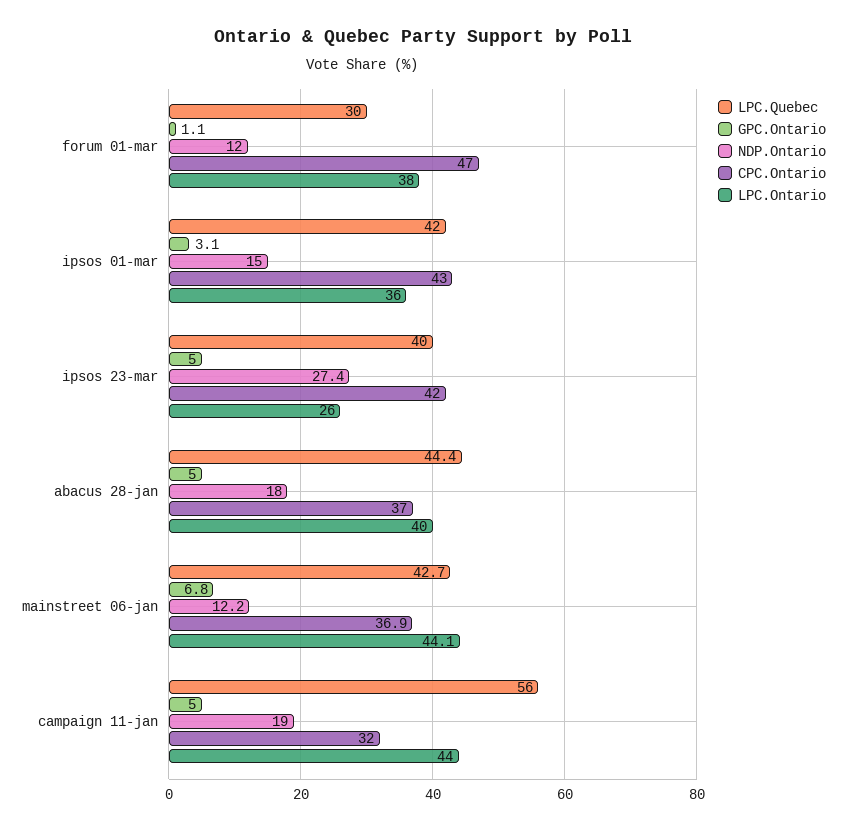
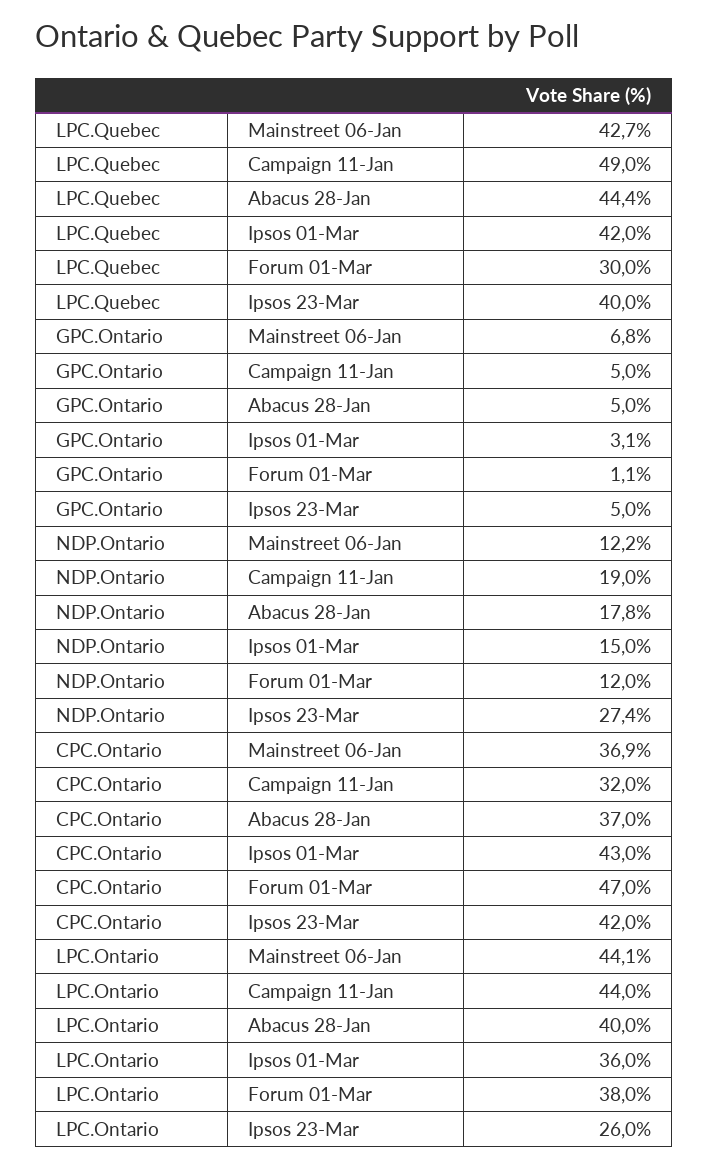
  {
    "LPC.Quebec": {
      "forum 01-mar": 30,
      "ipsos 01-mar": 42,
      "ipsos 23-mar": 40,
      "abacus 28-jan": 44.4,
      "mainstreet 06-jan": 42.7,
-     "campaign 11-jan": 56
+     "campaign 11-jan": 49
    },
    "GPC.Ontario": {
      "forum 01-mar": 1.1,
      "ipsos 01-mar": 3.1,
      "ipsos 23-mar": 5,
      "abacus 28-jan": 5,
      "mainstreet 06-jan": 6.8,
      "campaign 11-jan": 5
    },
    "NDP.Ontario": {
      "forum 01-mar": 12,
      "ipsos 01-mar": 15,
      "ipsos 23-mar": 27.4,
-     "abacus 28-jan": 18,
+     "abacus 28-jan": 17.8,
      "mainstreet 06-jan": 12.2,
      "campaign 11-jan": 19
    },
    "CPC.Ontario": {
      "forum 01-mar": 47,
      "ipsos 01-mar": 43,
      "ipsos 23-mar": 42,
      "abacus 28-jan": 37,
      "mainstreet 06-jan": 36.9,
      "campaign 11-jan": 32
    },
    "LPC.Ontario": {
      "forum 01-mar": 38,
      "ipsos 01-mar": 36,
      "ipsos 23-mar": 26,
      "abacus 28-jan": 40,
      "mainstreet 06-jan": 44.1,
      "campaign 11-jan": 44
    }
  }

